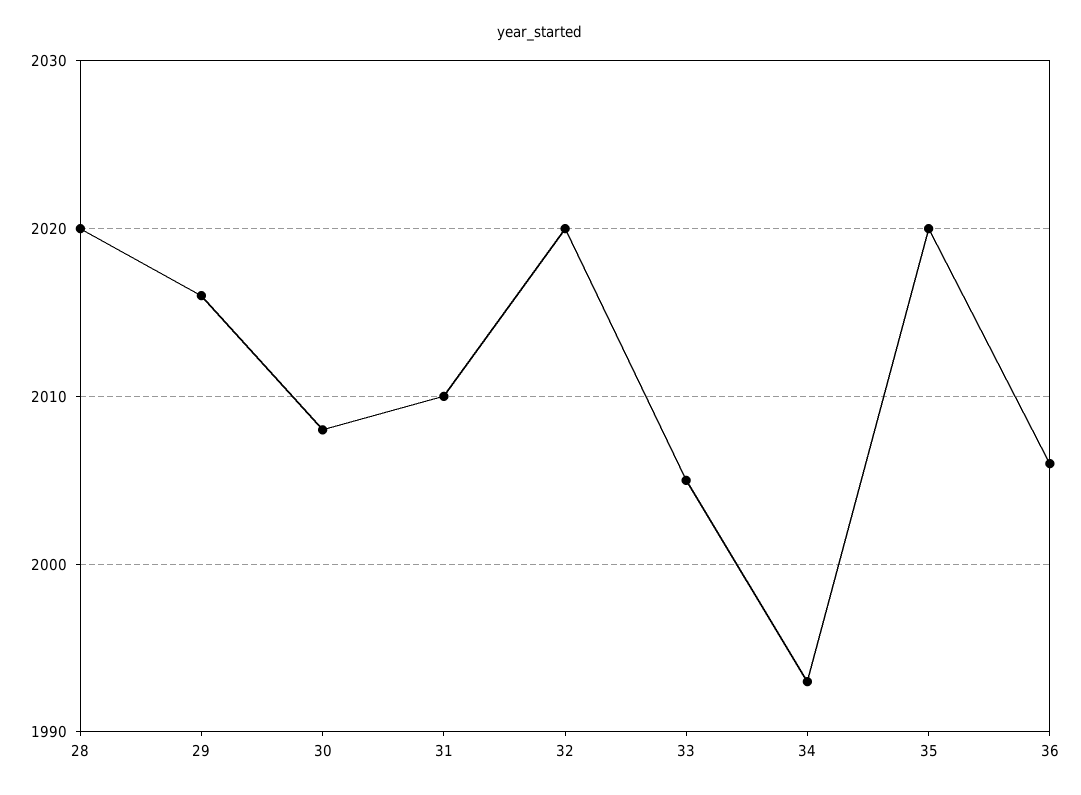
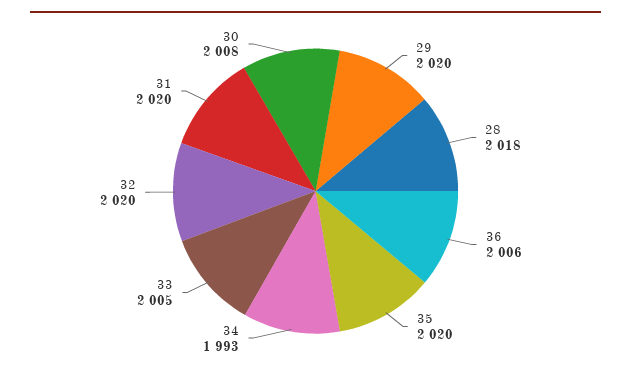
  {
-   "28": 2020,
+   "28": 2018,
-   "29": 2016,
+   "29": 2020,
    "30": 2008,
-   "31": 2010,
+   "31": 2020,
    "32": 2020,
    "33": 2005,
    "34": 1993,
    "35": 2020,
    "36": 2006
  }

